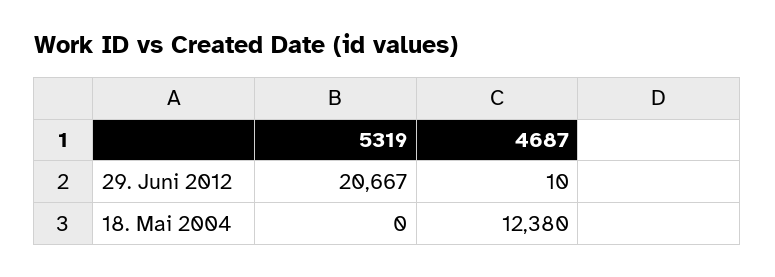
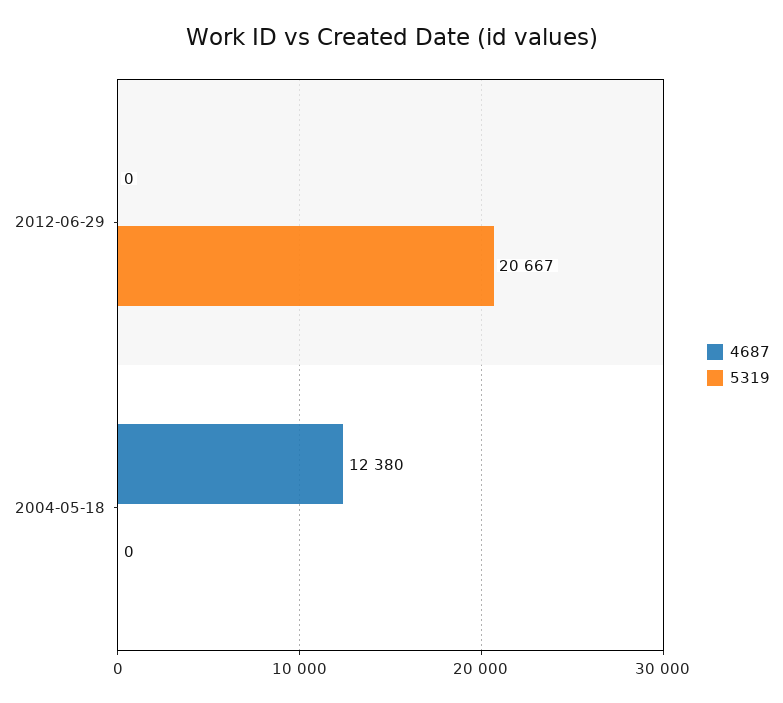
  {
    "5319": {
      "29. Juni 2012": 20667,
      "18. Mai 2004": 0
    },
    "4687": {
-     "29. Juni 2012": 10,
+     "29. Juni 2012": 0,
      "18. Mai 2004": 12380
    }
  }

